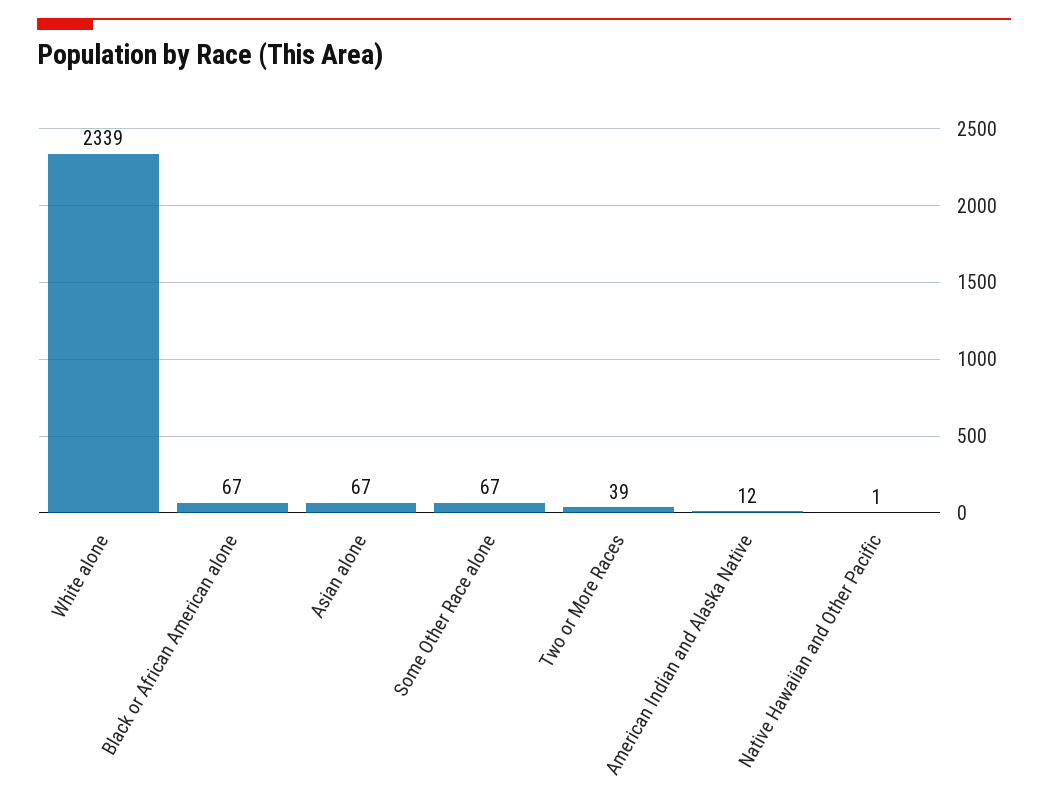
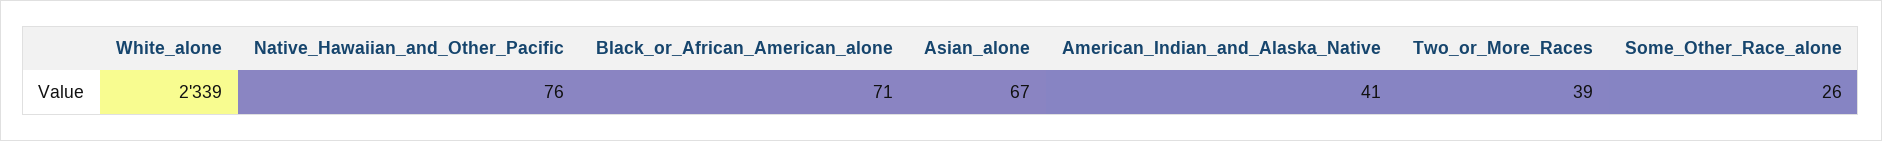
  {
    "White alone": 2339,
-   "Black or African American alone": 67,
+   "Black or African American alone": 71,
    "Asian alone": 67,
-   "Some Other Race alone": 67,
+   "Some Other Race alone": 26,
    "Two or More Races": 39,
-   "American Indian and Alaska Native": 12,
+   "American Indian and Alaska Native": 41,
-   "Native Hawaiian and Other Pacific": 1
+   "Native Hawaiian and Other Pacific": 76
  }

